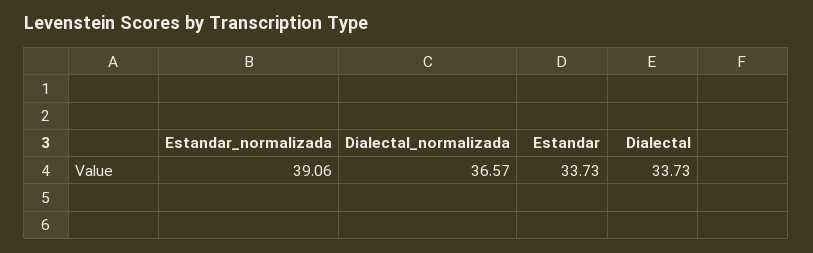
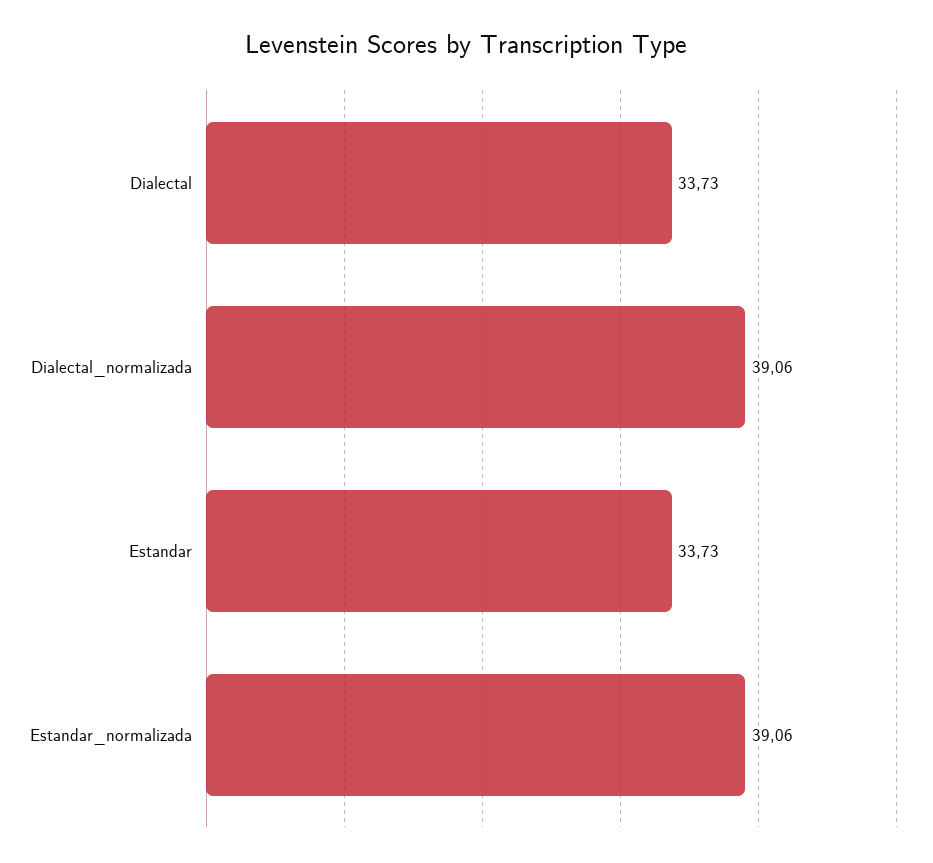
  {
    "Estandar_normalizada": 39.06,
-   "Dialectal_normalizada": 36.57,
+   "Dialectal_normalizada": 39.06,
    "Estandar": 33.73,
    "Dialectal": 33.73
  }

